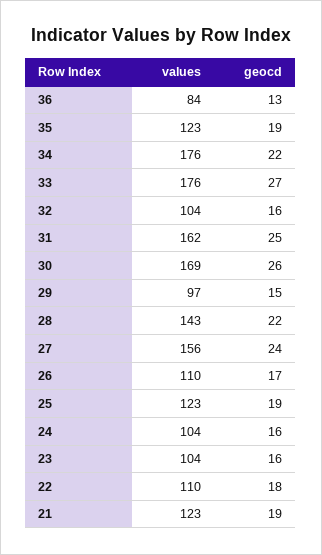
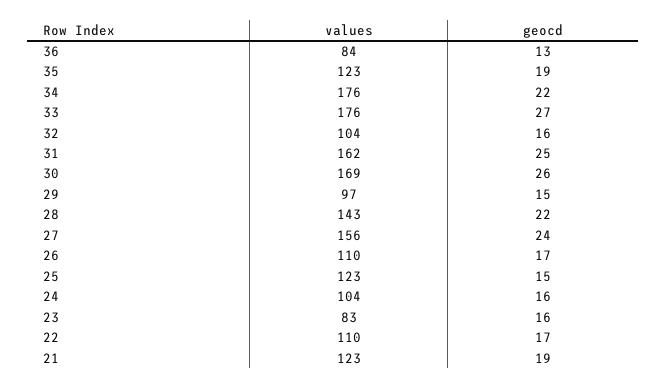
  {
    "values": {
      "36": 84,
      "35": 123,
      "34": 176,
      "33": 176,
      "32": 104,
      "31": 162,
      "30": 169,
      "29": 97,
      "28": 143,
      "27": 156,
      "26": 110,
      "25": 123,
      "24": 104,
-     "23": 104,
+     "23": 83,
      "22": 110,
      "21": 123
    },
    "geocd": {
      "36": 13,
      "35": 19,
      "34": 22,
      "33": 27,
      "32": 16,
      "31": 25,
      "30": 26,
      "29": 15,
      "28": 22,
      "27": 24,
      "26": 17,
-     "25": 19,
+     "25": 15,
      "24": 16,
      "23": 16,
-     "22": 18,
+     "22": 17,
      "21": 19
    }
  }

